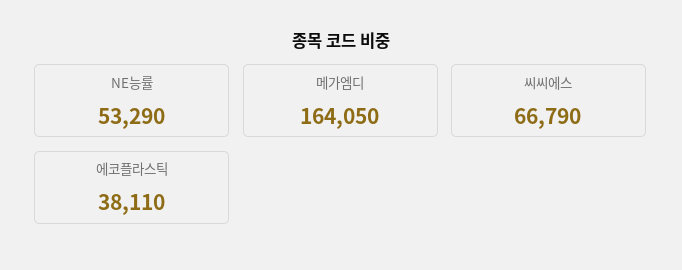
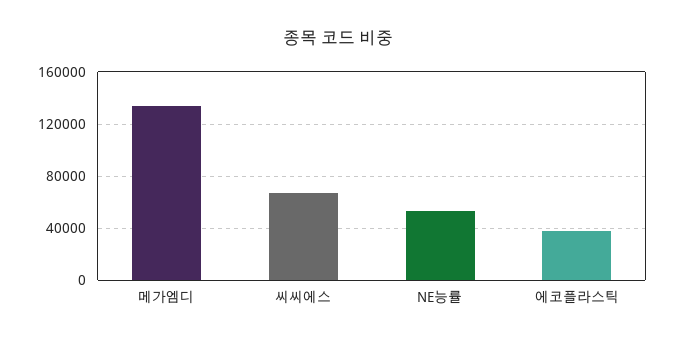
  {
    "NE능률": 53290,
-   "메가엠디": 164050,
+   "메가엠디": 135000,
    "씨씨에스": 66790,
    "에코플라스틱": 38110
  }

